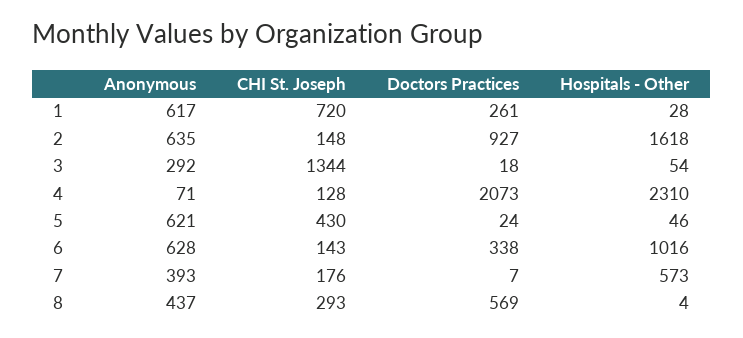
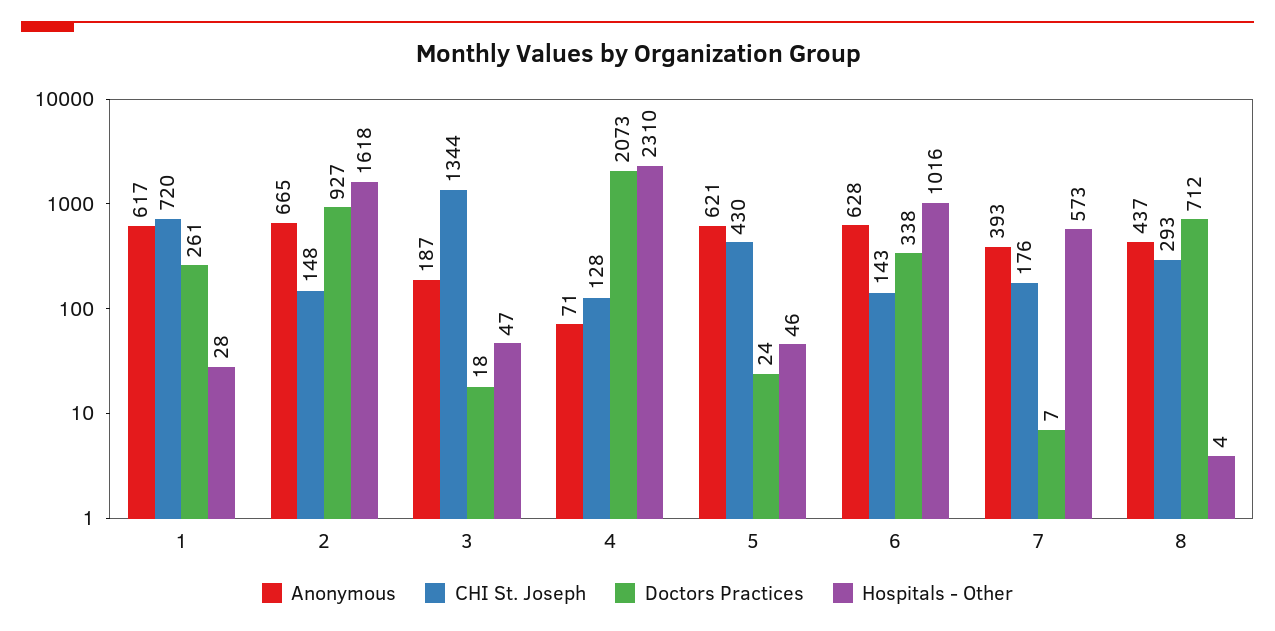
  {
    "Anonymous": {
      "1": 617,
-     "2": 635,
+     "2": 665,
-     "3": 292,
+     "3": 187,
      "4": 71,
      "5": 621,
      "6": 628,
      "7": 393,
      "8": 437
    },
    "CHI St. Joseph": {
      "1": 720,
      "2": 148,
      "3": 1344,
      "4": 128,
      "5": 430,
      "6": 143,
      "7": 176,
      "8": 293
    },
    "Doctors Practices": {
      "1": 261,
      "2": 927,
      "3": 18,
      "4": 2073,
      "5": 24,
      "6": 338,
      "7": 7,
-     "8": 569
+     "8": 712
    },
    "Hospitals - Other": {
      "1": 28,
      "2": 1618,
-     "3": 54,
+     "3": 47,
      "4": 2310,
      "5": 46,
      "6": 1016,
      "7": 573,
      "8": 4
    }
  }

